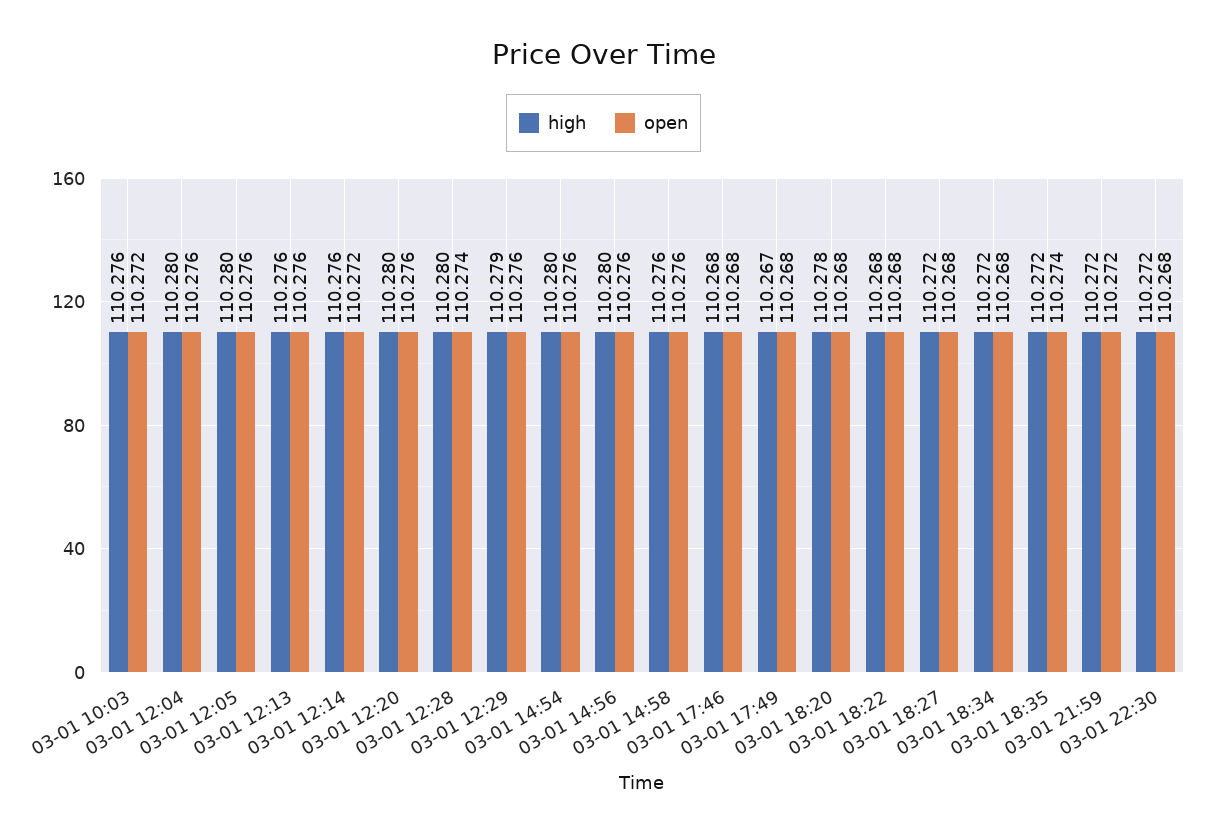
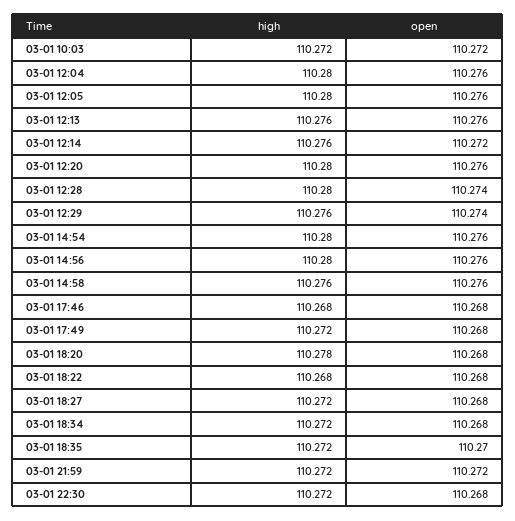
  {
    "high": {
-     "03-01 10:03": 110.276,
+     "03-01 10:03": 110.272,
      "03-01 12:04": 110.28,
      "03-01 12:05": 110.28,
      "03-01 12:13": 110.276,
      "03-01 12:14": 110.276,
      "03-01 12:20": 110.28,
      "03-01 12:28": 110.28,
-     "03-01 12:29": 110.279,
+     "03-01 12:29": 110.276,
      "03-01 14:54": 110.28,
      "03-01 14:56": 110.28,
      "03-01 14:58": 110.276,
      "03-01 17:46": 110.268,
-     "03-01 17:49": 110.267,
+     "03-01 17:49": 110.272,
      "03-01 18:20": 110.278,
      "03-01 18:22": 110.268,
      "03-01 18:27": 110.272,
      "03-01 18:34": 110.272,
      "03-01 18:35": 110.272,
      "03-01 21:59": 110.272,
      "03-01 22:30": 110.272
    },
    "open": {
      "03-01 10:03": 110.272,
      "03-01 12:04": 110.276,
      "03-01 12:05": 110.276,
      "03-01 12:13": 110.276,
      "03-01 12:14": 110.272,
      "03-01 12:20": 110.276,
      "03-01 12:28": 110.274,
-     "03-01 12:29": 110.276,
+     "03-01 12:29": 110.274,
      "03-01 14:54": 110.276,
      "03-01 14:56": 110.276,
      "03-01 14:58": 110.276,
      "03-01 17:46": 110.268,
      "03-01 17:49": 110.268,
      "03-01 18:20": 110.268,
      "03-01 18:22": 110.268,
      "03-01 18:27": 110.268,
      "03-01 18:34": 110.268,
-     "03-01 18:35": 110.274,
+     "03-01 18:35": 110.27,
      "03-01 21:59": 110.272,
      "03-01 22:30": 110.268
    }
  }

